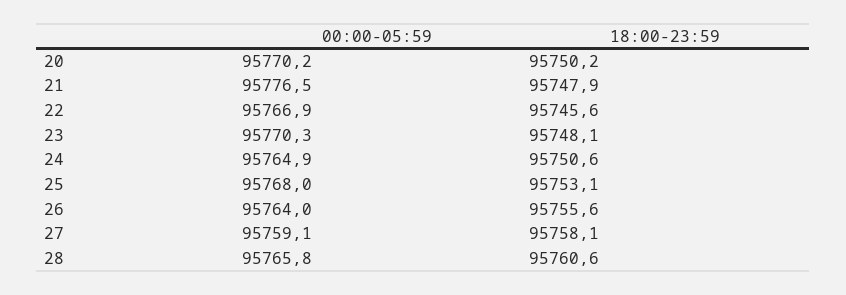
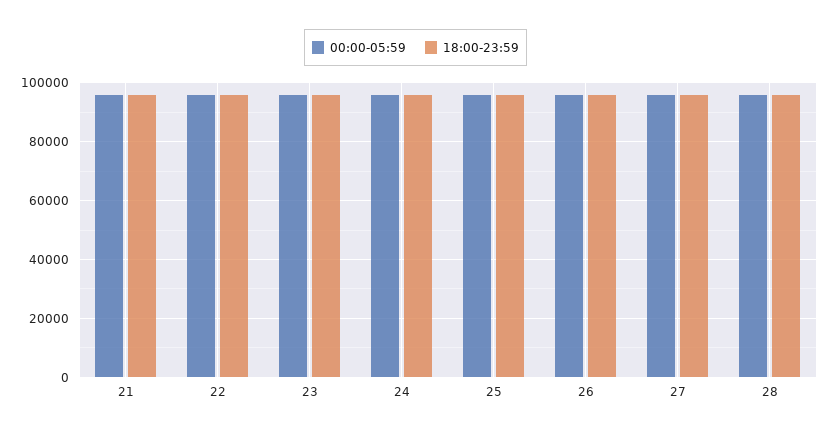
  {
    "00:00-05:59": {
-     "20": 95770.2,
      "21": 95776.5,
      "22": 95766.9,
      "23": 95770.3,
      "24": 95764.9,
      "25": 95768,
      "26": 95764,
      "27": 95759.1,
      "28": 95765.8
    },
    "18:00-23:59": {
-     "20": 95750.2,
      "21": 95747.9,
      "22": 95745.6,
      "23": 95748.1,
      "24": 95750.6,
      "25": 95753.1,
      "26": 95755.6,
      "27": 95758.1,
      "28": 95760.6
    }
  }

